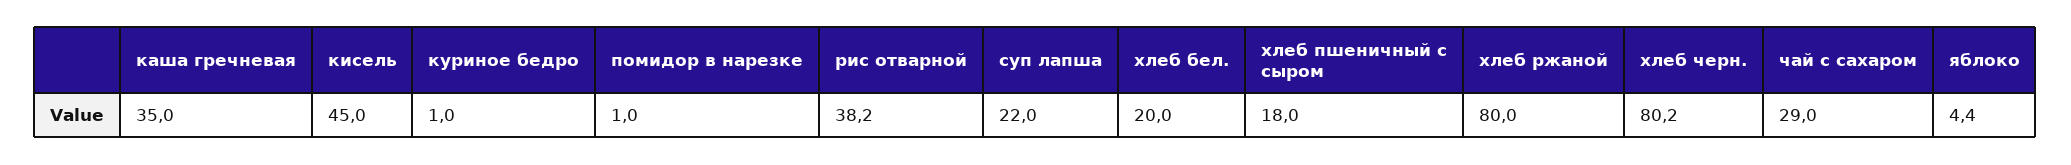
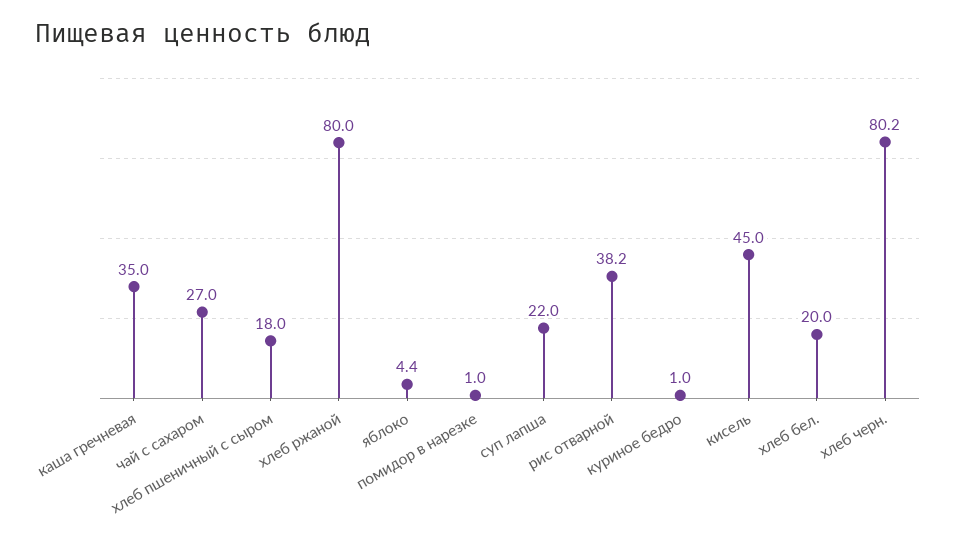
  {
    "каша гречневая": 35,
    "кисель": 45,
    "куриное бедро": 1,
    "помидор в нарезке": 1,
    "рис отварной": 38.2,
    "суп лапша": 22,
    "хлеб бел.": 20,
    "хлеб пшеничный с сыром": 18,
    "хлеб ржаной": 80,
    "хлеб черн.": 80.2,
-   "чай с сахаром": 29,
+   "чай с сахаром": 27,
    "яблоко": 4.4
  }

